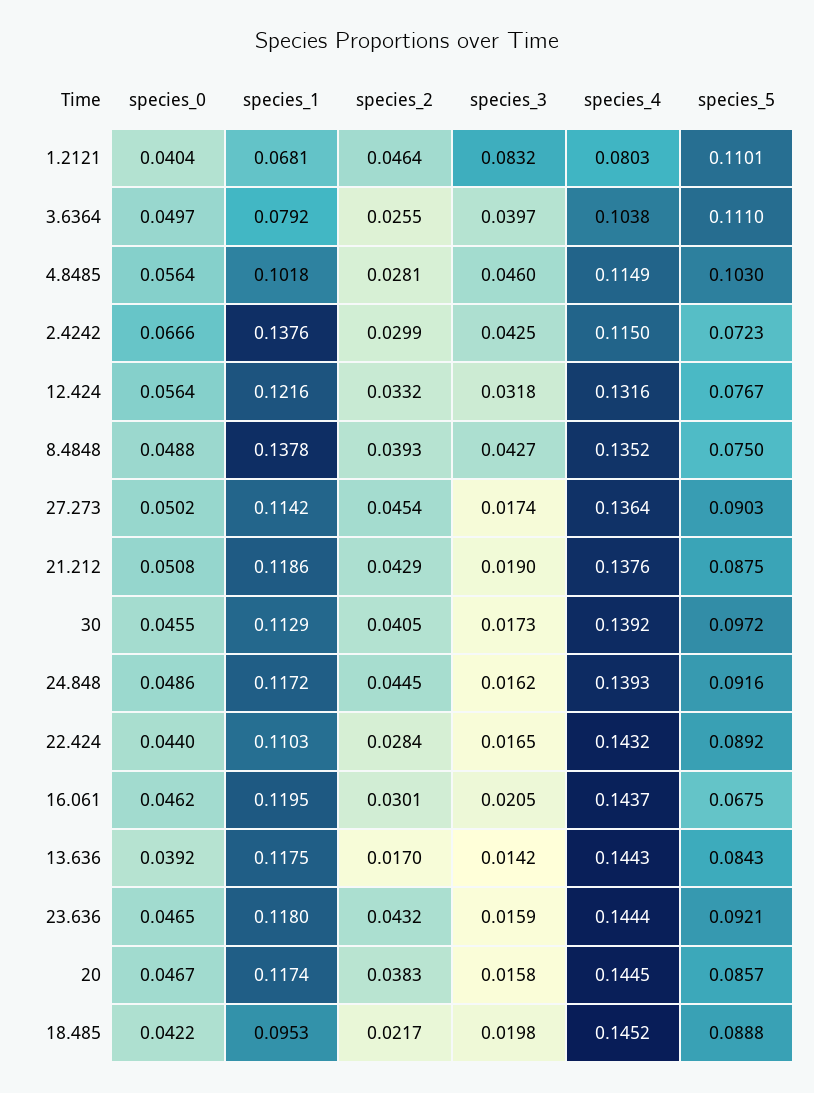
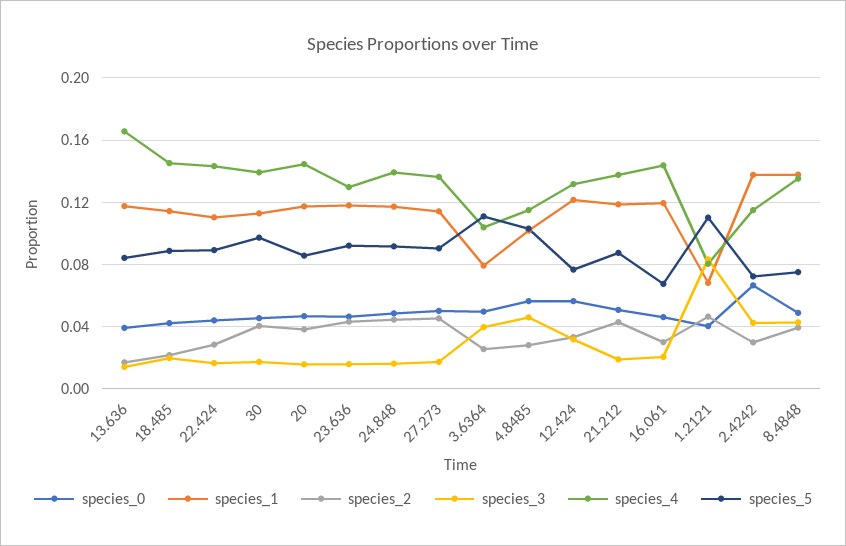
  {
    "species_0": {
      "1.2121": 0.0404,
      "3.6364": 0.0497,
      "4.8485": 0.0564,
      "2.4242": 0.0666,
      "12.424": 0.0564,
      "8.4848": 0.0488,
      "27.273": 0.0502,
      "21.212": 0.0508,
      "30": 0.0455,
      "24.848": 0.0486,
      "22.424": 0.044,
      "16.061": 0.0462,
      "13.636": 0.0392,
      "23.636": 0.0465,
      "20": 0.0467,
      "18.485": 0.0422
    },
    "species_1": {
      "1.2121": 0.0681,
      "3.6364": 0.0792,
      "4.8485": 0.1018,
      "2.4242": 0.1376,
      "12.424": 0.1216,
      "8.4848": 0.1378,
      "27.273": 0.1142,
      "21.212": 0.1186,
      "30": 0.1129,
      "24.848": 0.1172,
      "22.424": 0.1103,
      "16.061": 0.1195,
      "13.636": 0.1175,
      "23.636": 0.118,
      "20": 0.1174,
-     "18.485": 0.0953
+     "18.485": 0.115
    },
    "species_2": {
      "1.2121": 0.0464,
      "3.6364": 0.0255,
      "4.8485": 0.0281,
      "2.4242": 0.0299,
      "12.424": 0.0332,
      "8.4848": 0.0393,
      "27.273": 0.0454,
      "21.212": 0.0429,
      "30": 0.0405,
      "24.848": 0.0445,
      "22.424": 0.0284,
      "16.061": 0.0301,
      "13.636": 0.017,
      "23.636": 0.0432,
      "20": 0.0383,
      "18.485": 0.0217
    },
    "species_3": {
      "1.2121": 0.0832,
      "3.6364": 0.0397,
      "4.8485": 0.046,
      "2.4242": 0.0425,
      "12.424": 0.0318,
      "8.4848": 0.0427,
      "27.273": 0.0174,
      "21.212": 0.019,
      "30": 0.0173,
      "24.848": 0.0162,
      "22.424": 0.0165,
      "16.061": 0.0205,
      "13.636": 0.0142,
      "23.636": 0.0159,
      "20": 0.0158,
      "18.485": 0.0198
    },
    "species_4": {
      "1.2121": 0.0803,
      "3.6364": 0.1038,
      "4.8485": 0.1149,
      "2.4242": 0.115,
      "12.424": 0.1316,
      "8.4848": 0.1352,
      "27.273": 0.1364,
      "21.212": 0.1376,
      "30": 0.1392,
      "24.848": 0.1393,
      "22.424": 0.1432,
      "16.061": 0.1437,
-     "13.636": 0.1443,
+     "13.636": 0.165,
-     "23.636": 0.1444,
+     "23.636": 0.13,
      "20": 0.1445,
      "18.485": 0.1452
    },
    "species_5": {
      "1.2121": 0.1101,
      "3.6364": 0.111,
      "4.8485": 0.103,
      "2.4242": 0.0723,
      "12.424": 0.0767,
      "8.4848": 0.075,
      "27.273": 0.0903,
      "21.212": 0.0875,
      "30": 0.0972,
      "24.848": 0.0916,
      "22.424": 0.0892,
      "16.061": 0.0675,
      "13.636": 0.0843,
      "23.636": 0.0921,
      "20": 0.0857,
      "18.485": 0.0888
    }
  }

